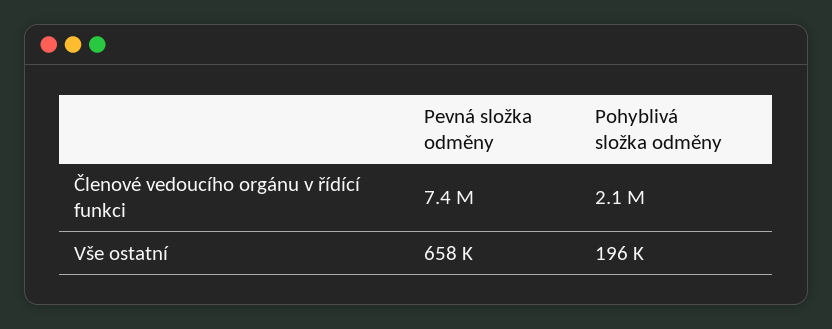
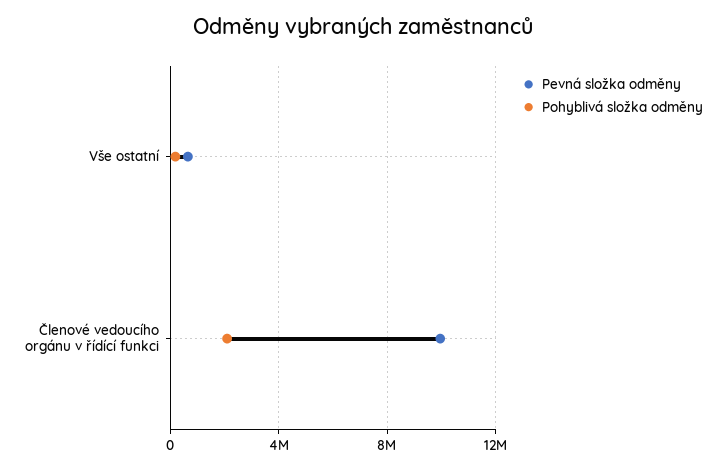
  {
    "Pevná složka odměny": {
-     "Členové vedoucího orgánu v řídící funkci": 7400000,
+     "Členové vedoucího orgánu v řídící funkci": 10000000,
      "Vše ostatní": 658000
    },
    "Pohyblivá složka odměny": {
      "Členové vedoucího orgánu v řídící funkci": 2100000,
      "Vše ostatní": 196000
    }
  }

